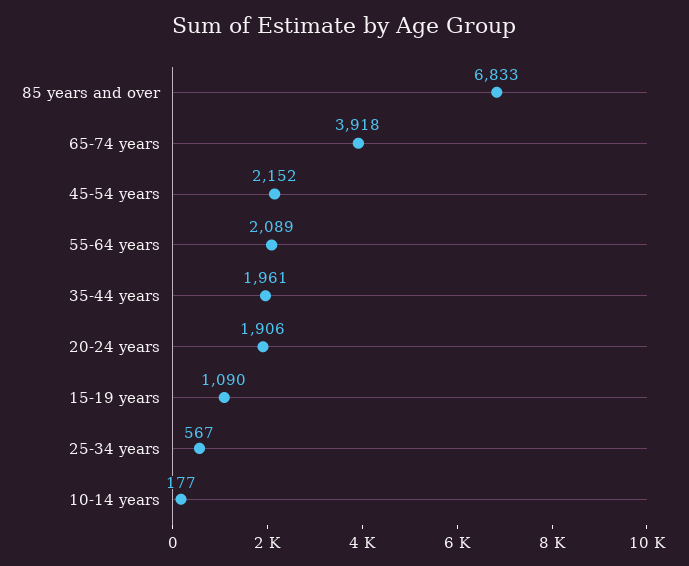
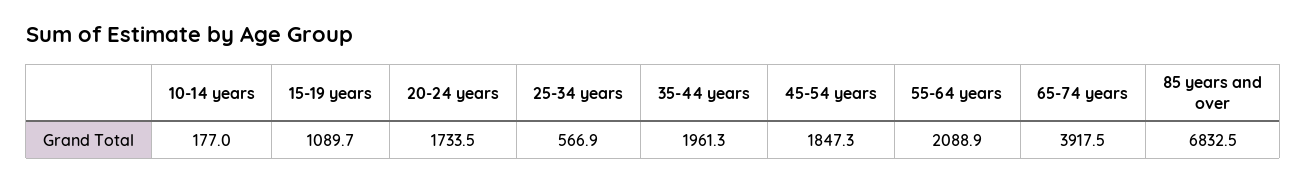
  {
    "85 years and over": 6832.5,
    "65-74 years": 3917.5,
-   "45-54 years": 2152,
+   "45-54 years": 1847.3,
    "55-64 years": 2088.9,
    "35-44 years": 1961.3,
-   "20-24 years": 1906,
+   "20-24 years": 1733.5,
    "15-19 years": 1089.7,
    "25-34 years": 566.9,
    "10-14 years": 177
  }

